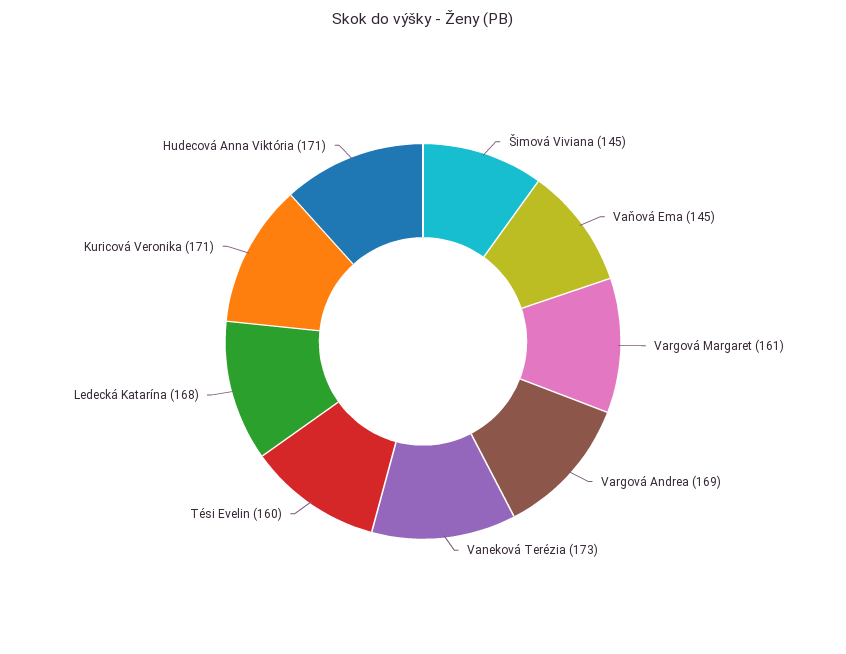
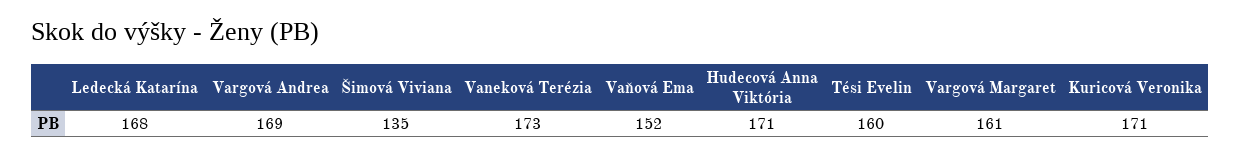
  {
-   "Šimová Viviana": 145,
+   "Šimová Viviana": 135,
-   "Vaňová Ema": 145,
+   "Vaňová Ema": 152,
    "Vargová Margaret": 161,
    "Vargová Andrea": 169,
    "Vaneková Terézia": 173,
    "Tési Evelin": 160,
    "Ledecká Katarína": 168,
    "Kuricová Veronika": 171,
    "Hudecová Anna Viktória": 171
  }

